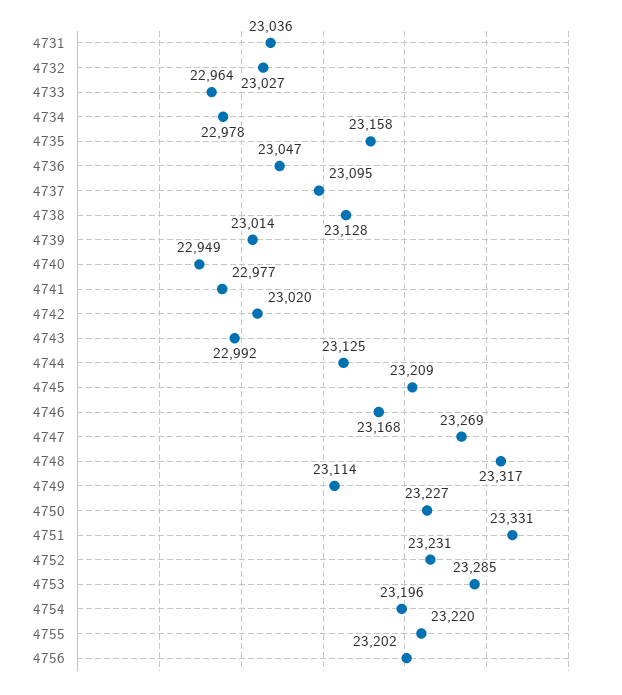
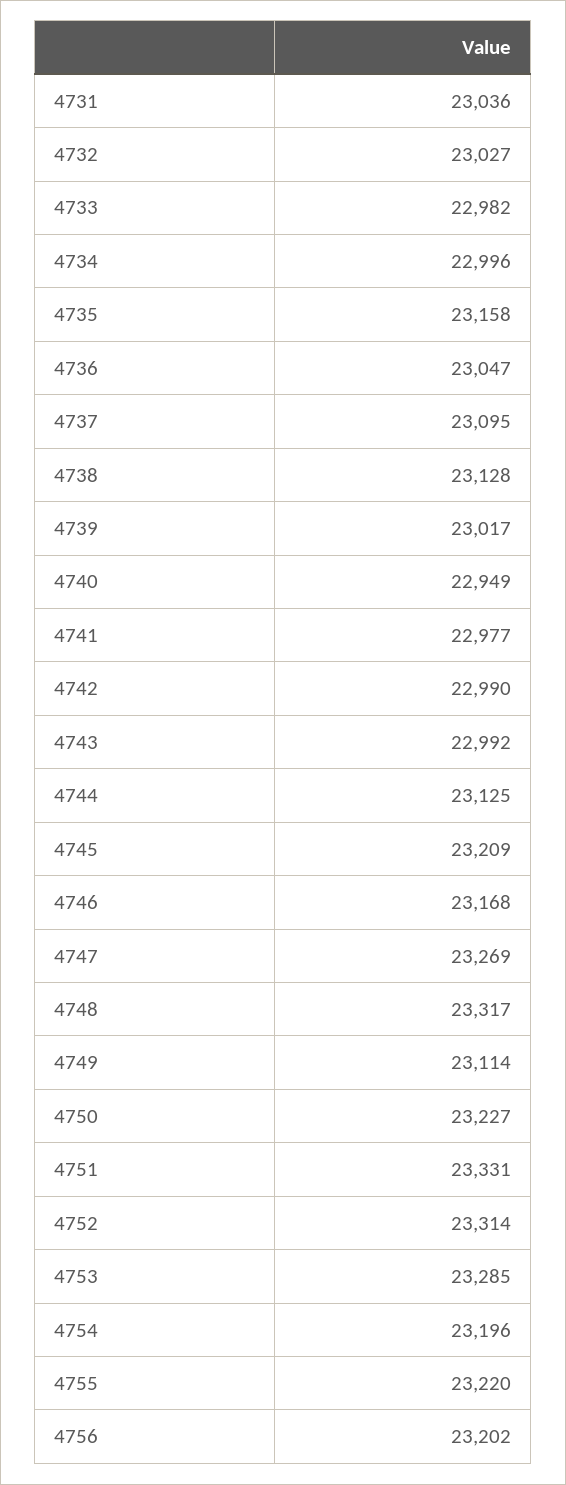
  {
    "4731": 23036,
    "4732": 23027,
-   "4733": 22964,
+   "4733": 22982,
-   "4734": 22978,
+   "4734": 22996,
    "4735": 23158,
    "4736": 23047,
    "4737": 23095,
    "4738": 23128,
-   "4739": 23014,
+   "4739": 23017,
    "4740": 22949,
    "4741": 22977,
-   "4742": 23020,
+   "4742": 22990,
    "4743": 22992,
    "4744": 23125,
    "4745": 23209,
    "4746": 23168,
    "4747": 23269,
    "4748": 23317,
    "4749": 23114,
    "4750": 23227,
    "4751": 23331,
-   "4752": 23231,
+   "4752": 23314,
    "4753": 23285,
    "4754": 23196,
    "4755": 23220,
    "4756": 23202
  }

